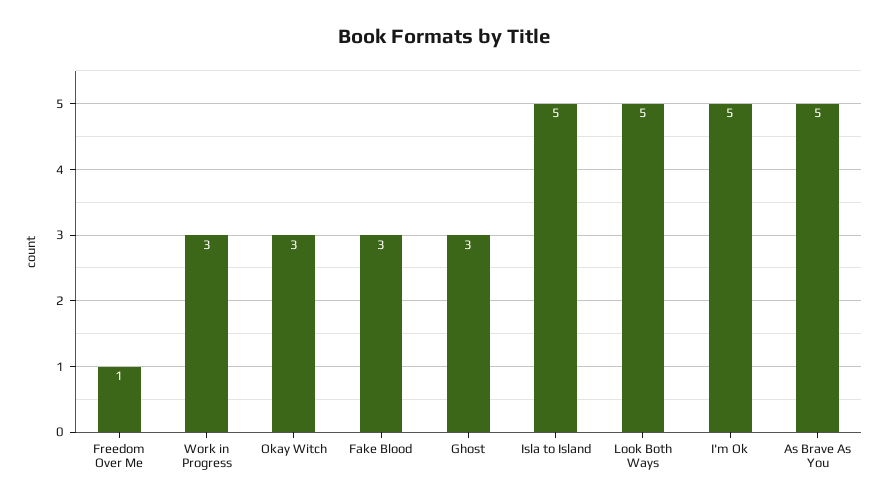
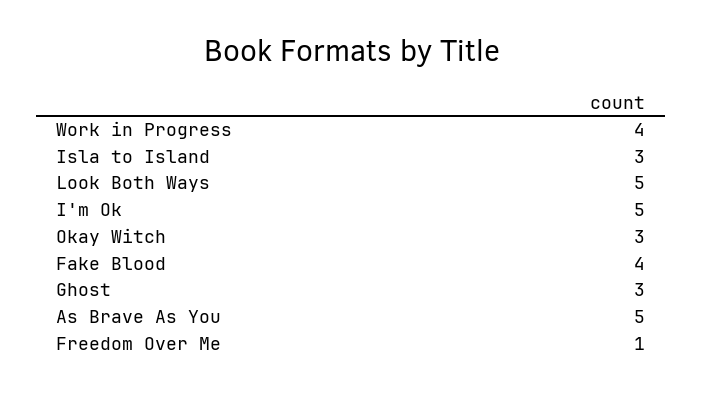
  {
    "Freedom Over Me": 1,
-   "Work in Progress": 3,
+   "Work in Progress": 4,
    "Okay Witch": 3,
-   "Fake Blood": 3,
+   "Fake Blood": 4,
    "Ghost": 3,
-   "Isla to Island": 5,
+   "Isla to Island": 3,
    "Look Both Ways": 5,
    "I'm Ok": 5,
    "As Brave As You": 5
  }

